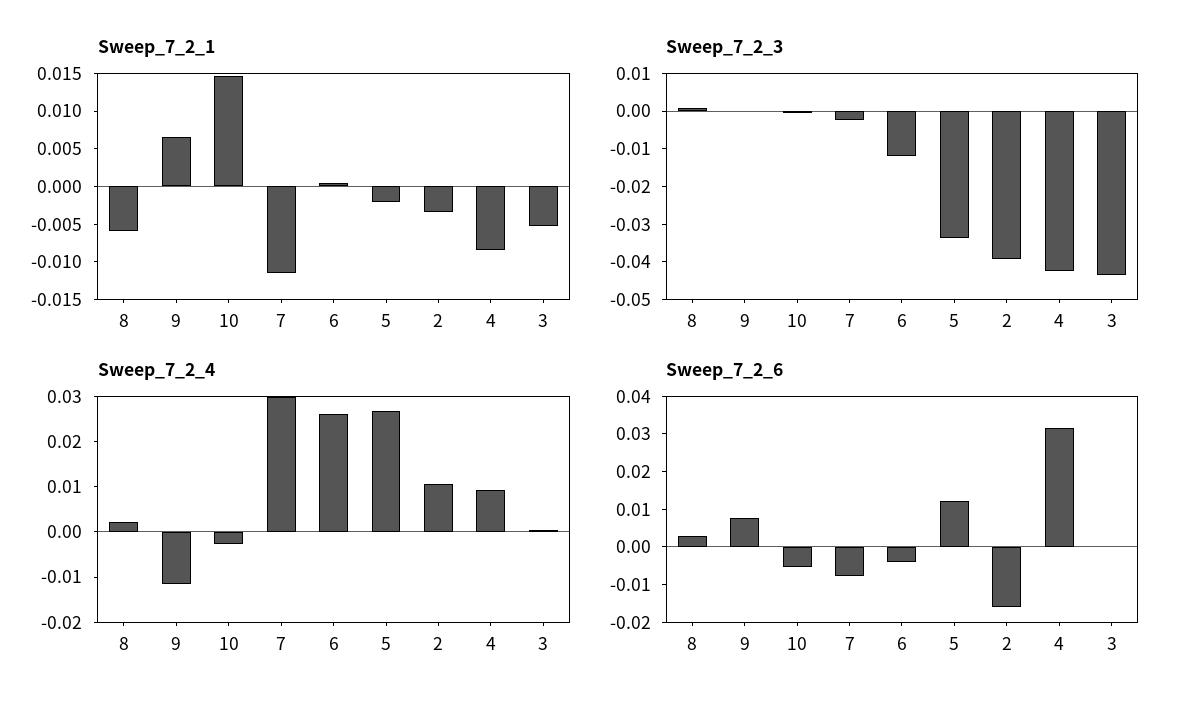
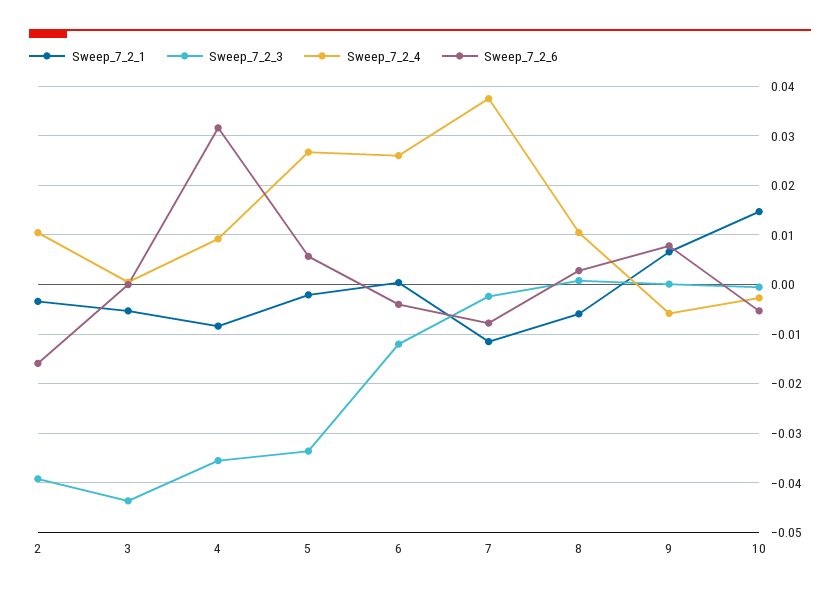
  {
    "Sweep_7_2_1": {
      "8": -0.006,
      "9": 0.006,
      "10": 0.014,
      "7": -0.012,
      "6": 0,
      "5": -0.002,
      "2": -0.004,
      "4": -0.008,
      "3": -0.006
    },
    "Sweep_7_2_3": {
      "8": 0,
      "9": 0,
      "10": 0,
      "7": -0.002,
      "6": -0.012,
      "5": -0.034,
      "2": -0.04,
-     "4": -0.0425,
+     "4": -0.036,
      "3": -0.044
    },
    "Sweep_7_2_4": {
-     "8": 0.002,
+     "8": 0.01,
-     "9": -0.012,
+     "9": -0.006,
      "10": -0.002,
-     "7": 0.03,
+     "7": 0.038,
      "6": 0.026,
      "5": 0.026,
      "2": 0.01,
      "4": 0.01,
      "3": 0
    },
    "Sweep_7_2_6": {
      "8": 0.002,
      "9": 0.008,
      "10": -0.006,
      "7": -0.008,
      "6": -0.004,
-     "5": 0.0125,
+     "5": 0.006,
      "2": -0.016,
      "4": 0.032,
      "3": 0
    }
  }

